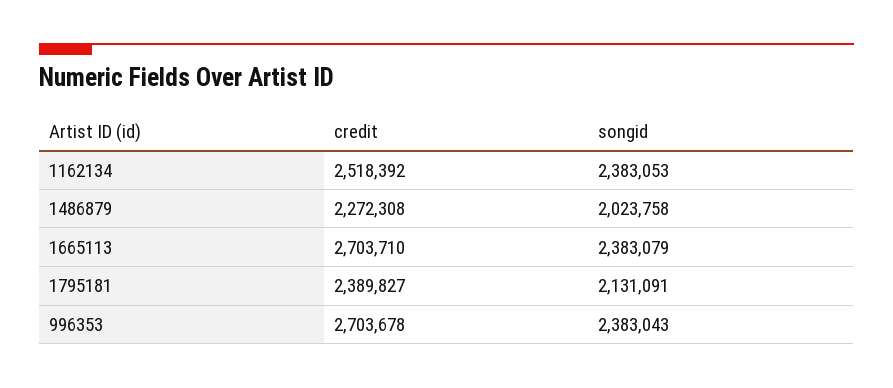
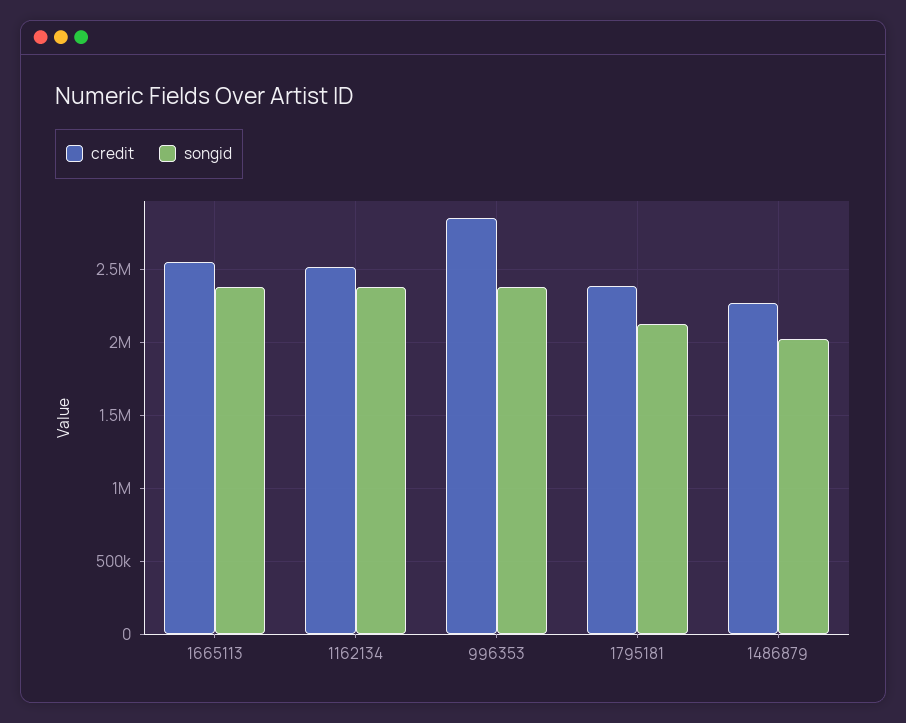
  {
    "credit": {
      "1162134": 2518392,
      "1486879": 2272308,
-     "1665113": 2703710,
+     "1665113": 2550000,
      "1795181": 2389827,
-     "996353": 2703678
+     "996353": 2850000
    },
    "songid": {
      "1162134": 2383053,
      "1486879": 2023758,
      "1665113": 2383079,
      "1795181": 2131091,
      "996353": 2383043
    }
  }

